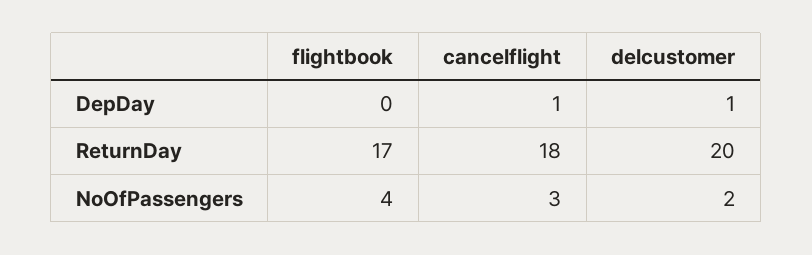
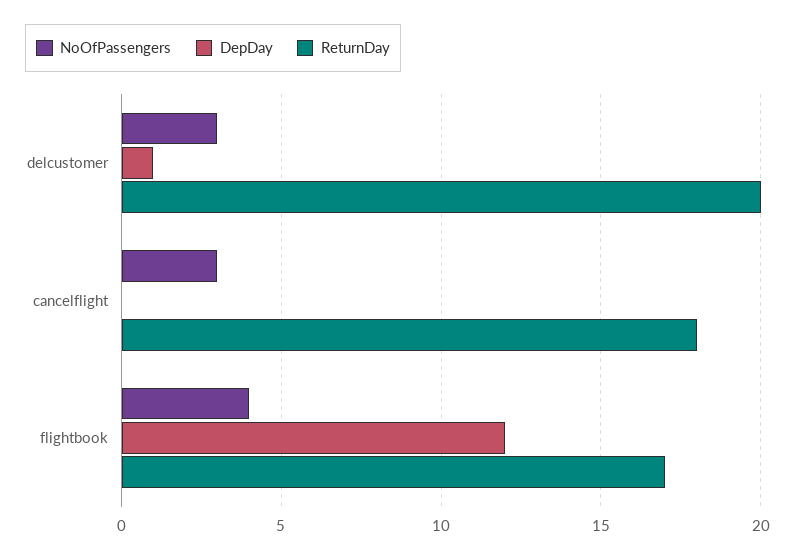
  {
    "DepDay": {
-     "flightbook": 0,
+     "flightbook": 12,
-     "cancelflight": 1,
+     "cancelflight": 0,
      "delcustomer": 1
    },
    "ReturnDay": {
      "flightbook": 17,
      "cancelflight": 18,
      "delcustomer": 20
    },
    "NoOfPassengers": {
      "flightbook": 4,
      "cancelflight": 3,
-     "delcustomer": 2
+     "delcustomer": 3
    }
  }

